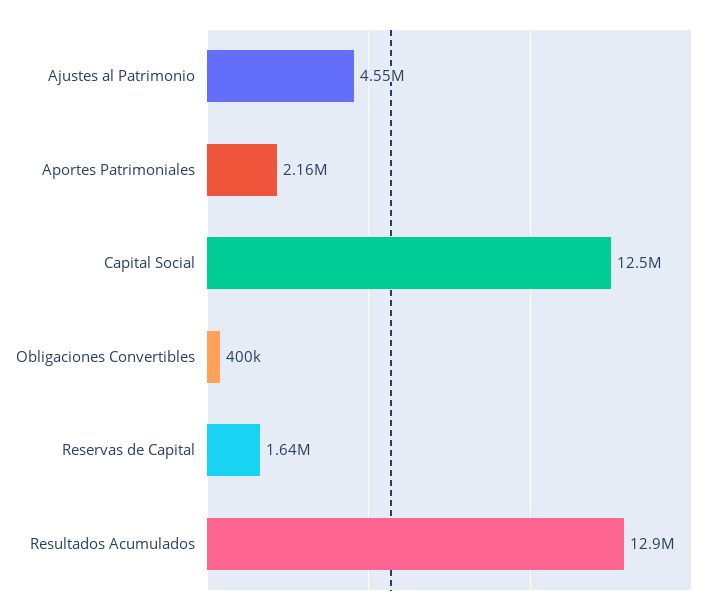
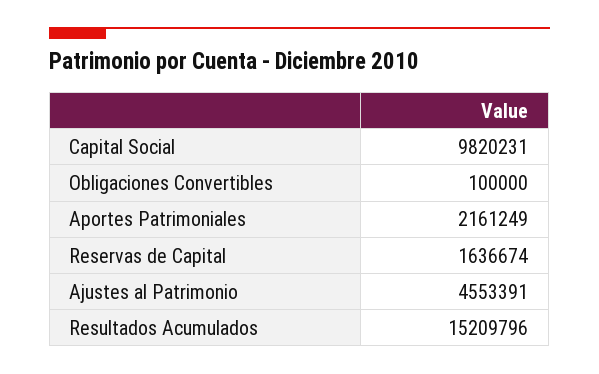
  {
    "Ajustes al Patrimonio": 4553391,
    "Aportes Patrimoniales": 2161249,
-   "Capital Social": 12500000,
+   "Capital Social": 9820231,
-   "Obligaciones Convertibles": 400000,
+   "Obligaciones Convertibles": 100000,
    "Reservas de Capital": 1636674,
-   "Resultados Acumulados": 12900000
+   "Resultados Acumulados": 15209796
  }

